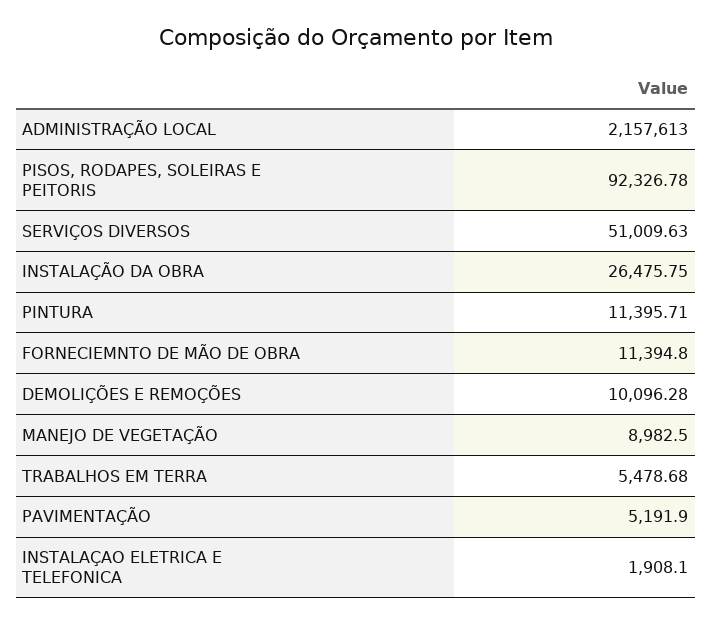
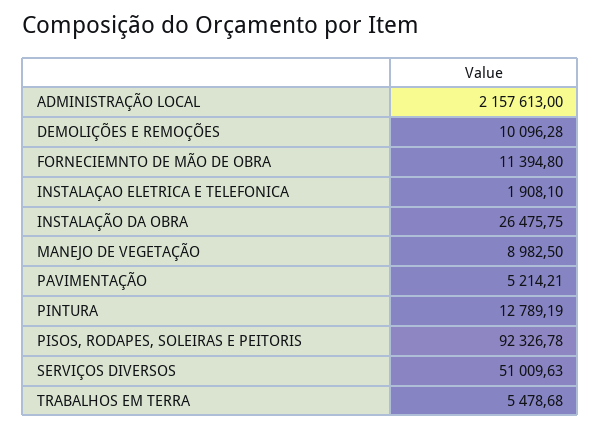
  {
    "ADMINISTRAÇÃO LOCAL": 2157613,
    "PISOS, RODAPES, SOLEIRAS E PEITORIS": 92326.78,
    "SERVIÇOS DIVERSOS": 51009.63,
    "INSTALAÇÃO DA OBRA": 26475.75,
-   "PINTURA": 11395.71,
+   "PINTURA": 12789.19,
    "FORNECIEMNTO DE MÃO DE OBRA": 11394.8,
    "DEMOLIÇÕES E REMOÇÕES": 10096.28,
    "MANEJO DE VEGETAÇÃO": 8982.5,
    "TRABALHOS EM TERRA": 5478.68,
-   "PAVIMENTAÇÃO": 5191.9,
+   "PAVIMENTAÇÃO": 5214.21,
    "INSTALAÇAO ELETRICA E TELEFONICA": 1908.1
  }

